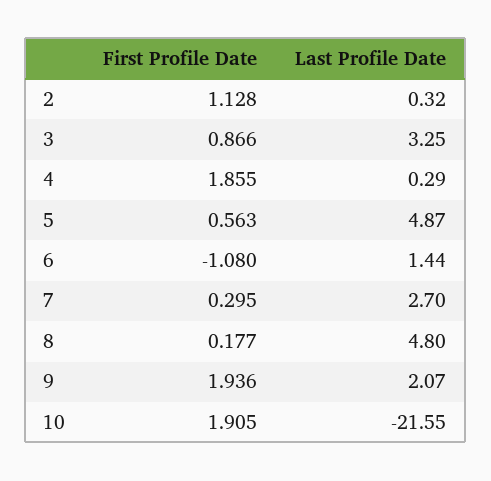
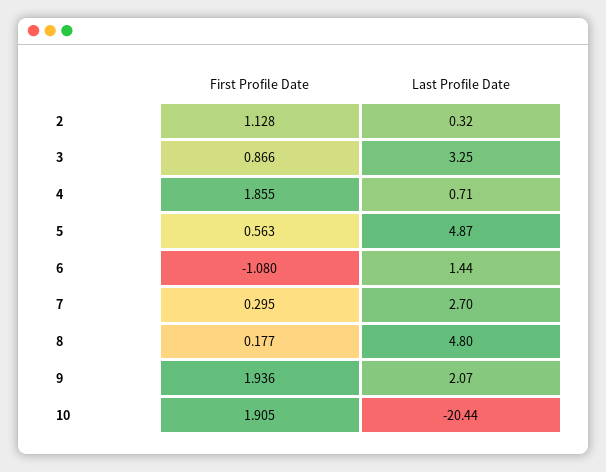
  {
    "First Profile Date": {
      "2": 1.128,
      "3": 0.866,
      "4": 1.855,
      "5": 0.563,
      "6": -1.08,
      "7": 0.295,
      "8": 0.177,
      "9": 1.936,
      "10": 1.905
    },
    "Last Profile Date": {
      "2": 0.32,
      "3": 3.25,
-     "4": 0.29,
+     "4": 0.71,
      "5": 4.87,
      "6": 1.44,
      "7": 2.7,
      "8": 4.8,
      "9": 2.07,
-     "10": -21.55
+     "10": -20.44
    }
  }

